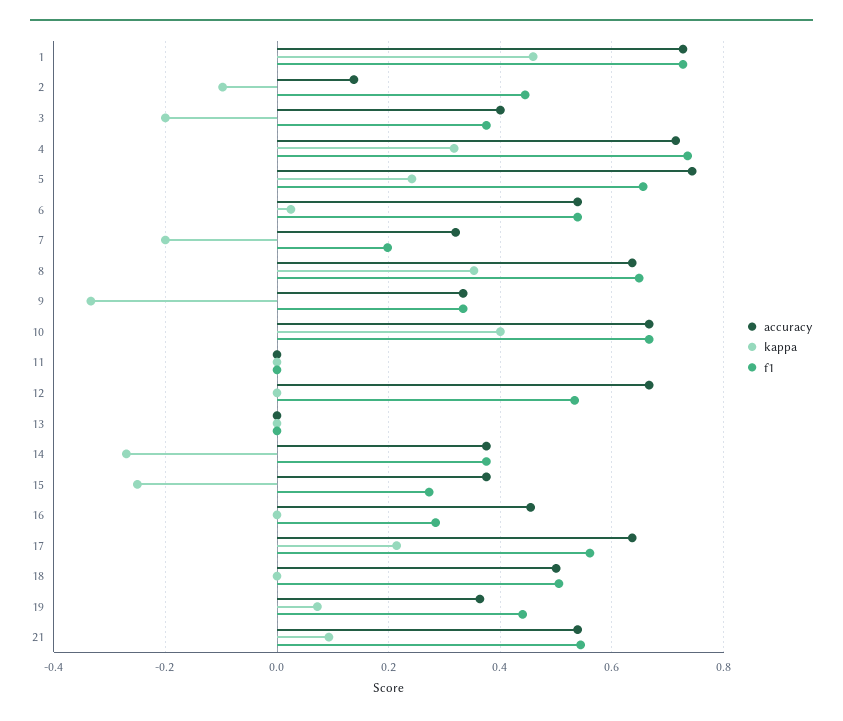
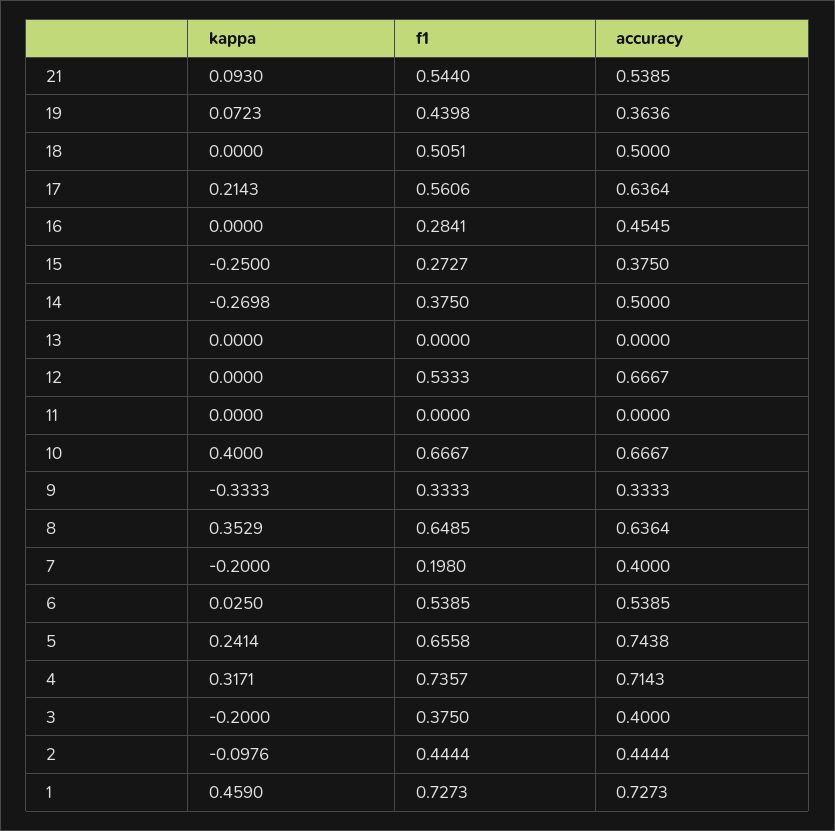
  {
    "accuracy": {
      "1": 0.7273,
-     "2": 0.14,
+     "2": 0.4444,
      "3": 0.4,
      "4": 0.7143,
      "5": 0.7438,
      "6": 0.5385,
-     "7": 0.32,
+     "7": 0.4,
      "8": 0.6364,
      "9": 0.3333,
      "10": 0.6667,
      "11": 0,
      "12": 0.6667,
      "13": 0,
-     "14": 0.38,
+     "14": 0.5,
      "15": 0.375,
      "16": 0.4545,
      "17": 0.6364,
      "18": 0.5,
      "19": 0.3636,
      "21": 0.5385
    },
    "kappa": {
      "1": 0.459,
      "2": -0.0976,
      "3": -0.2,
      "4": 0.3171,
      "5": 0.2414,
      "6": 0.025,
      "7": -0.2,
      "8": 0.3529,
      "9": -0.3333,
      "10": 0.4,
      "11": 0,
      "12": 0,
      "13": 0,
      "14": -0.2698,
      "15": -0.25,
      "16": 0,
      "17": 0.2143,
      "18": 0,
      "19": 0.0723,
      "21": 0.093
    },
    "f1": {
      "1": 0.7273,
      "2": 0.4444,
      "3": 0.375,
      "4": 0.7357,
      "5": 0.6558,
      "6": 0.5385,
      "7": 0.198,
      "8": 0.6485,
      "9": 0.3333,
      "10": 0.6667,
      "11": 0,
      "12": 0.5333,
      "13": 0,
      "14": 0.375,
      "15": 0.2727,
      "16": 0.2841,
      "17": 0.5606,
      "18": 0.5051,
      "19": 0.4398,
      "21": 0.544
    }
  }

